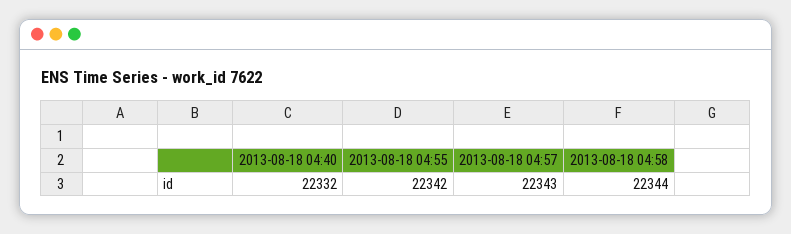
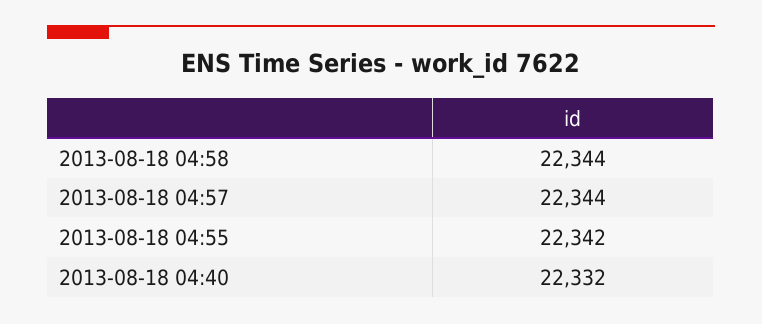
  {
    "2013-08-18 04:40": 22332,
    "2013-08-18 04:55": 22342,
-   "2013-08-18 04:57": 22343,
+   "2013-08-18 04:57": 22344,
    "2013-08-18 04:58": 22344
  }

